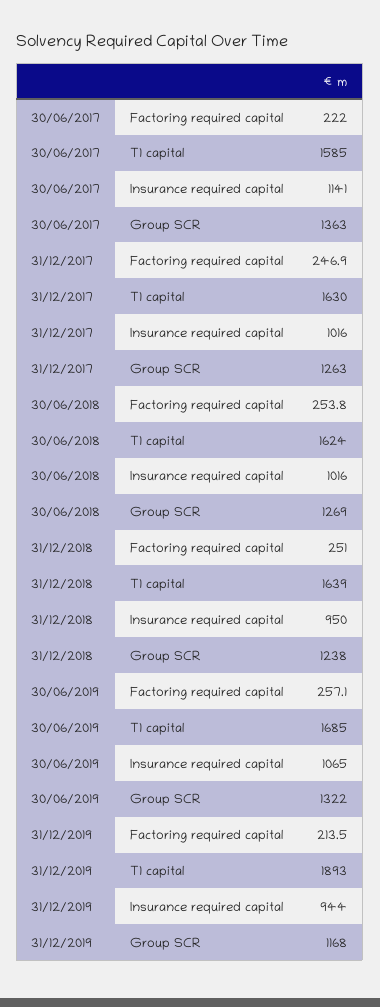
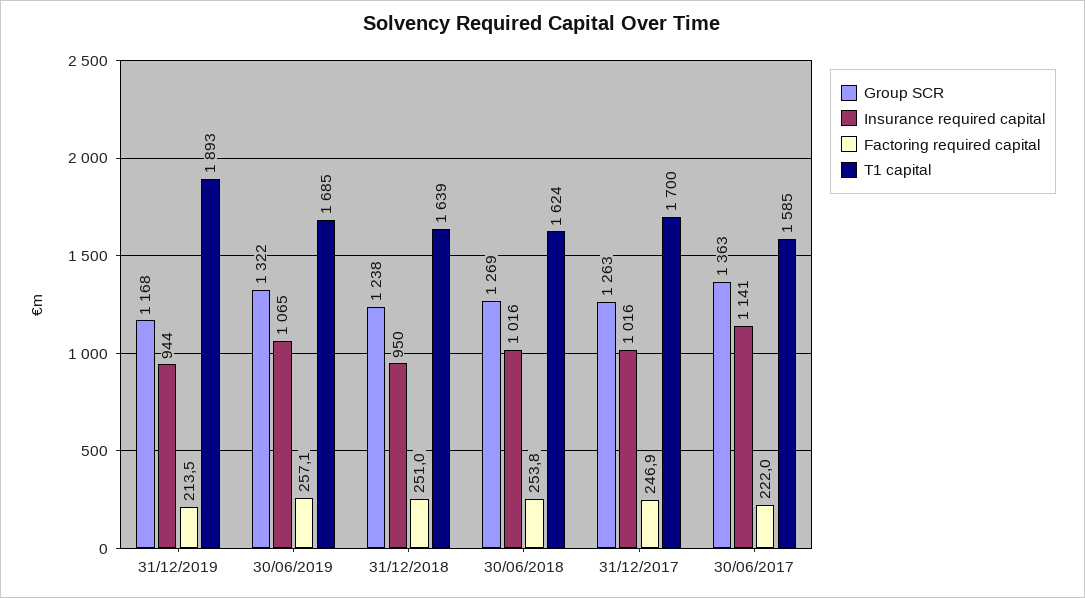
  {
    "Factoring required capital": {
      "30/06/2017": 222,
      "31/12/2017": 246.9,
      "30/06/2018": 253.8,
      "31/12/2018": 251,
      "30/06/2019": 257.1,
      "31/12/2019": 213.5
    },
    "T1 capital": {
      "30/06/2017": 1585,
-     "31/12/2017": 1630,
+     "31/12/2017": 1700,
      "30/06/2018": 1624,
      "31/12/2018": 1639,
      "30/06/2019": 1685,
      "31/12/2019": 1893
    },
    "Insurance required capital": {
      "30/06/2017": 1141,
      "31/12/2017": 1016,
      "30/06/2018": 1016,
      "31/12/2018": 950,
      "30/06/2019": 1065,
      "31/12/2019": 944
    },
    "Group SCR": {
      "30/06/2017": 1363,
      "31/12/2017": 1263,
      "30/06/2018": 1269,
      "31/12/2018": 1238,
      "30/06/2019": 1322,
      "31/12/2019": 1168
    }
  }

